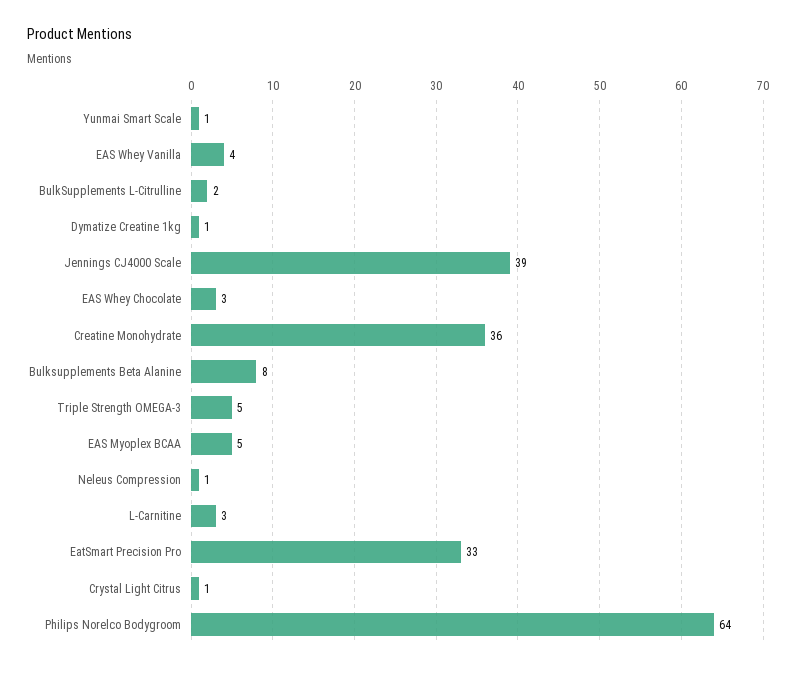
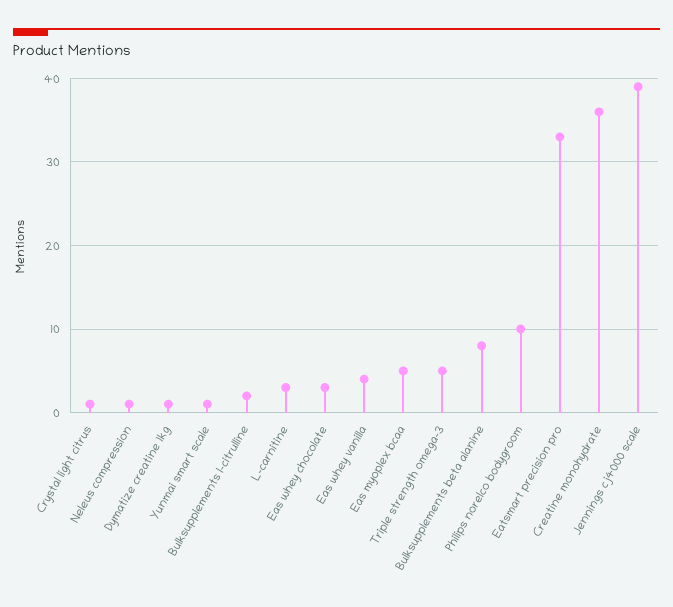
  {
    "Yunmai Smart Scale": 1,
    "EAS Whey Vanilla": 4,
    "BulkSupplements L-Citrulline": 2,
    "Dymatize Creatine 1kg": 1,
    "Jennings CJ4000 Scale": 39,
    "EAS Whey Chocolate": 3,
    "Creatine Monohydrate": 36,
    "Bulksupplements Beta Alanine": 8,
    "Triple Strength OMEGA-3": 5,
    "EAS Myoplex BCAA": 5,
    "Neleus Compression": 1,
    "L-Carnitine": 3,
    "EatSmart Precision Pro": 33,
    "Crystal Light Citrus": 1,
-   "Philips Norelco Bodygroom": 64
+   "Philips Norelco Bodygroom": 10
  }

